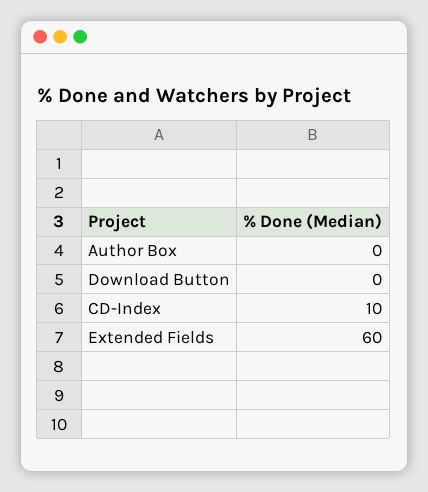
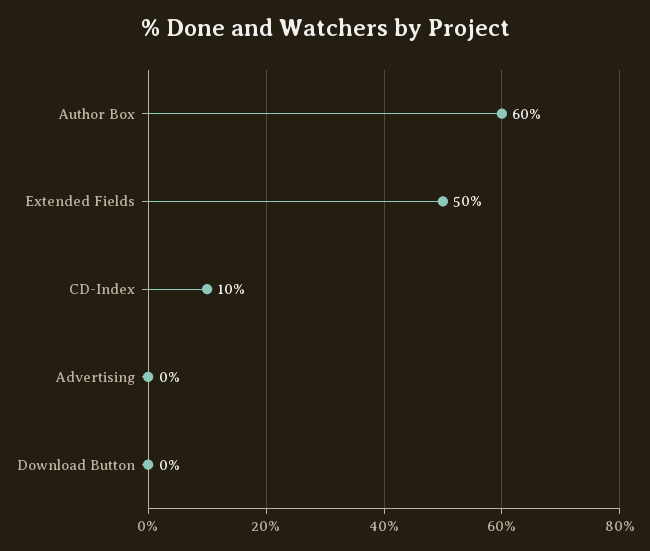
  {
-   "Author Box": 0,
+   "Author Box": 60,
    "Download Button": 0,
    "CD-Index": 10,
-   "Extended Fields": 60
+   "Extended Fields": 50,
+   "Advertising": 0
  }

